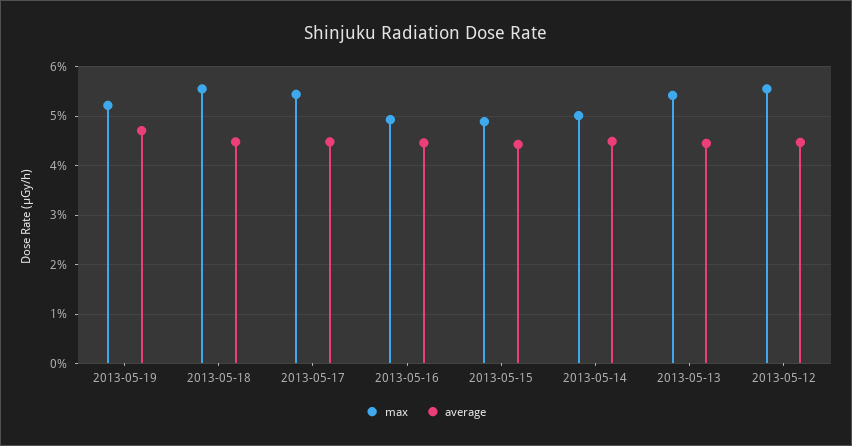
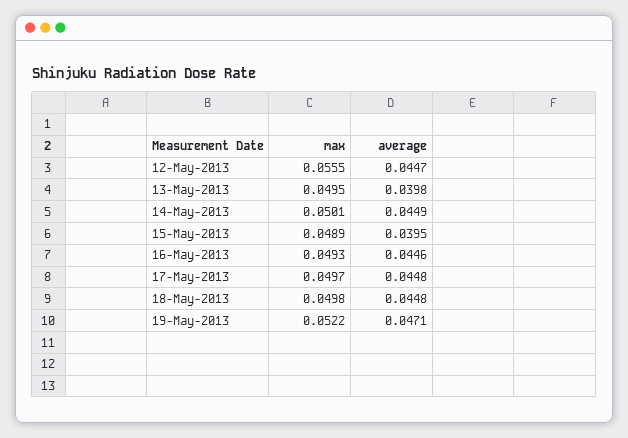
  {
    "max": {
      "2013-05-19": 0.0522,
-     "2013-05-18": 0.056,
+     "2013-05-18": 0.0498,
-     "2013-05-17": 0.054,
+     "2013-05-17": 0.0497,
      "2013-05-16": 0.0493,
      "2013-05-15": 0.0489,
      "2013-05-14": 0.0501,
-     "2013-05-13": 0.054,
+     "2013-05-13": 0.0495,
      "2013-05-12": 0.0555
    },
    "average": {
      "2013-05-19": 0.0471,
      "2013-05-18": 0.0448,
      "2013-05-17": 0.0448,
      "2013-05-16": 0.0446,
-     "2013-05-15": 0.044,
+     "2013-05-15": 0.0395,
      "2013-05-14": 0.0449,
-     "2013-05-13": 0.044,
+     "2013-05-13": 0.0398,
      "2013-05-12": 0.0447
    }
  }

